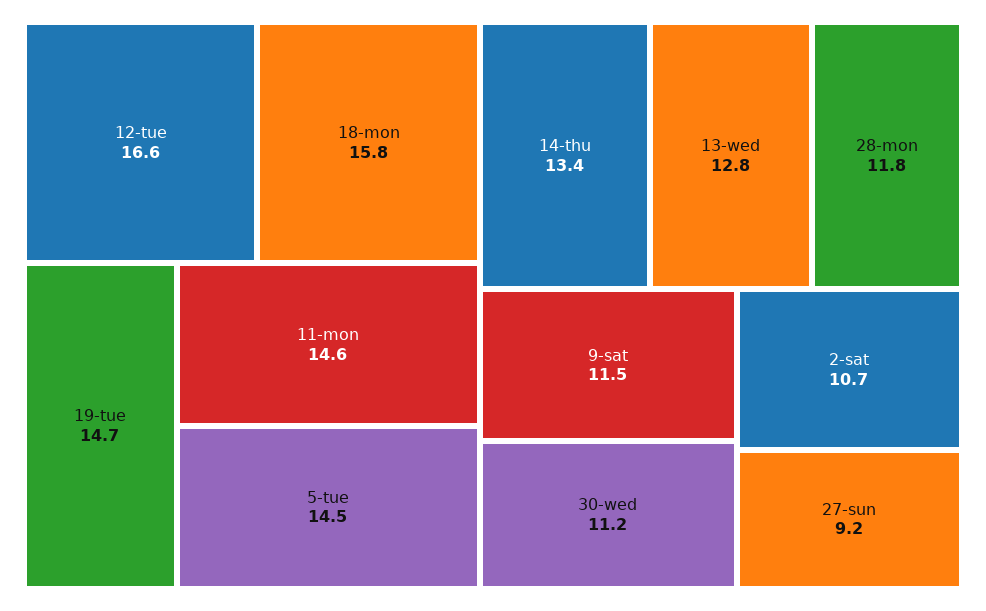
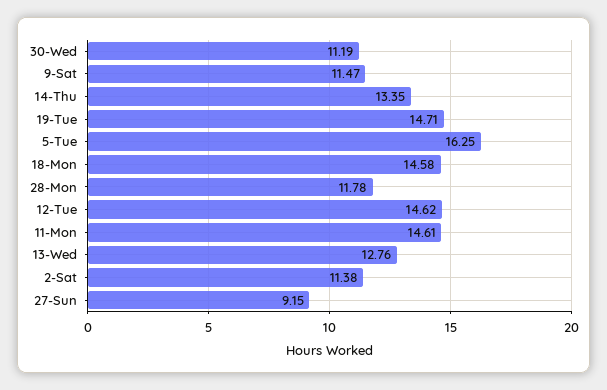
  {
-   "12-tue": 16.6,
+   "12-tue": 14.62,
-   "18-mon": 15.8,
+   "18-mon": 14.58,
    "19-tue": 14.71,
    "11-mon": 14.61,
-   "5-tue": 14.5,
+   "5-tue": 16.25,
    "14-thu": 13.35,
    "13-wed": 12.76,
    "28-mon": 11.78,
    "9-sat": 11.47,
    "30-wed": 11.19,
-   "2-sat": 10.7,
+   "2-sat": 11.38,
    "27-sun": 9.15
  }

